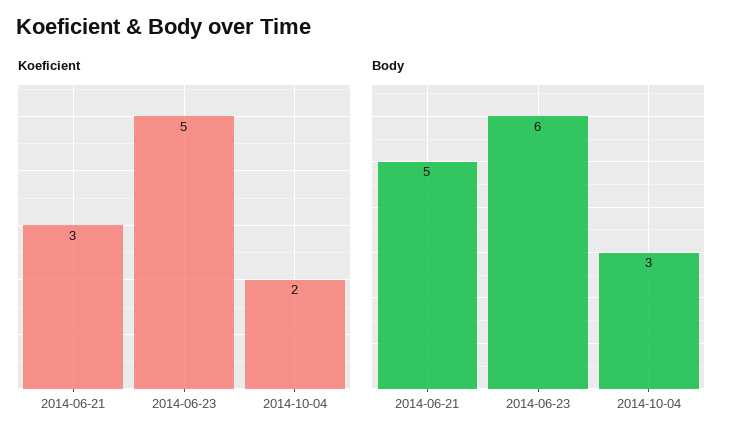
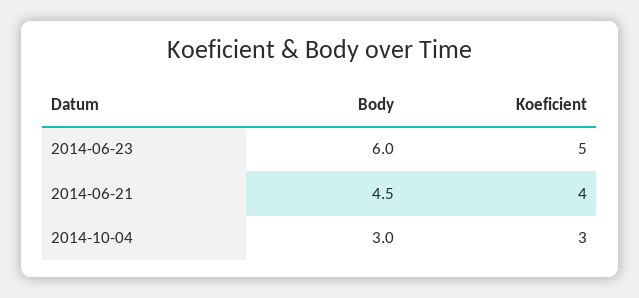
  {
    "Koeficient": {
-     "2014-06-21": 3,
+     "2014-06-21": 4,
      "2014-06-23": 5,
-     "2014-10-04": 2
+     "2014-10-04": 3
    },
    "Body": {
-     "2014-06-21": 5,
+     "2014-06-21": 4.5,
      "2014-06-23": 6,
      "2014-10-04": 3
    }
  }

